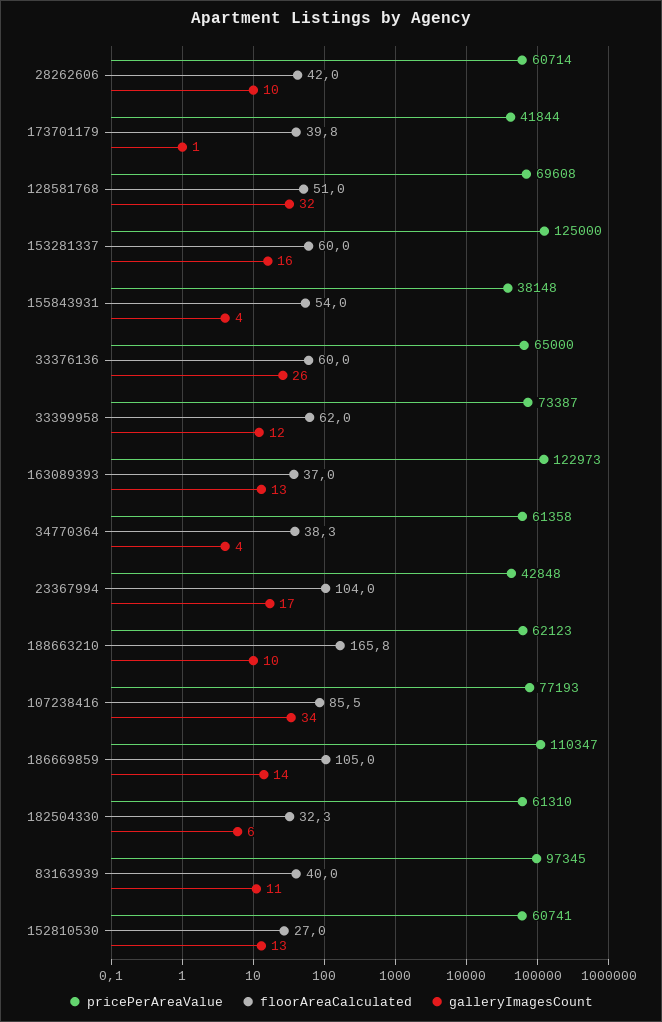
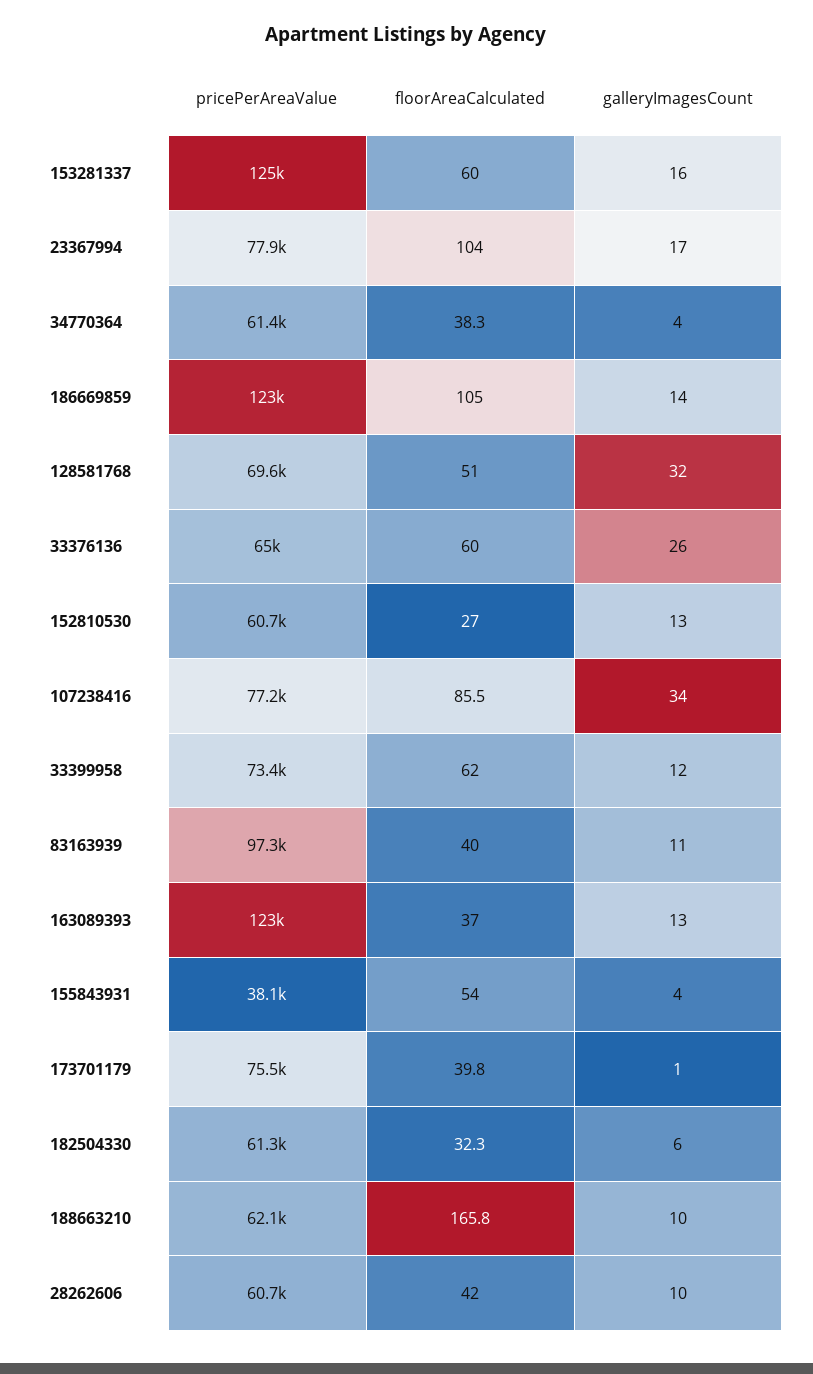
  {
    "pricePerAreaValue": {
      "28262606": 60714,
-     "173701179": 41844,
+     "173701179": 75500,
      "128581768": 69608,
      "153281337": 125000,
      "155843931": 38148,
      "33376136": 65000,
      "33399958": 73387,
      "163089393": 122973,
      "34770364": 61358,
-     "23367994": 42848,
+     "23367994": 77900,
      "188663210": 62123,
      "107238416": 77193,
-     "186669859": 110347,
+     "186669859": 123000,
      "182504330": 61310,
      "83163939": 97345,
      "152810530": 60741
    },
    "floorAreaCalculated": {
      "28262606": 42,
      "173701179": 39.8,
      "128581768": 51,
      "153281337": 60,
      "155843931": 54,
      "33376136": 60,
      "33399958": 62,
      "163089393": 37,
      "34770364": 38.3,
      "23367994": 104,
      "188663210": 165.8,
      "107238416": 85.5,
      "186669859": 105,
      "182504330": 32.3,
      "83163939": 40,
      "152810530": 27
    },
    "galleryImagesCount": {
      "28262606": 10,
      "173701179": 1,
      "128581768": 32,
      "153281337": 16,
      "155843931": 4,
      "33376136": 26,
      "33399958": 12,
      "163089393": 13,
      "34770364": 4,
      "23367994": 17,
      "188663210": 10,
      "107238416": 34,
      "186669859": 14,
      "182504330": 6,
      "83163939": 11,
      "152810530": 13
    }
  }

